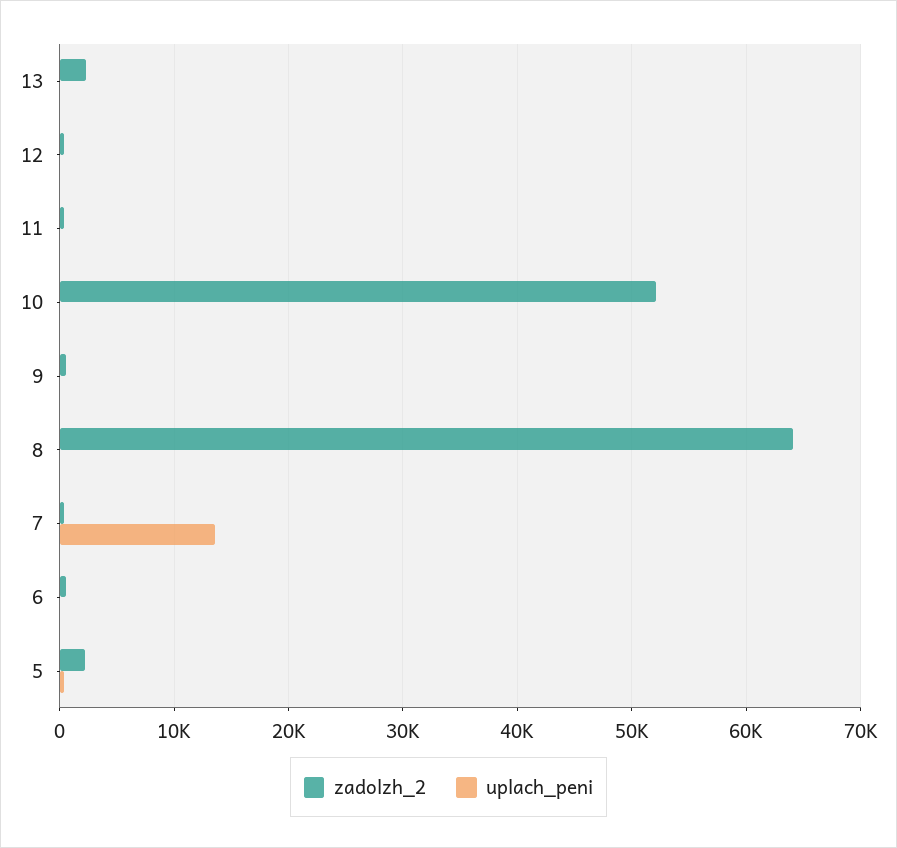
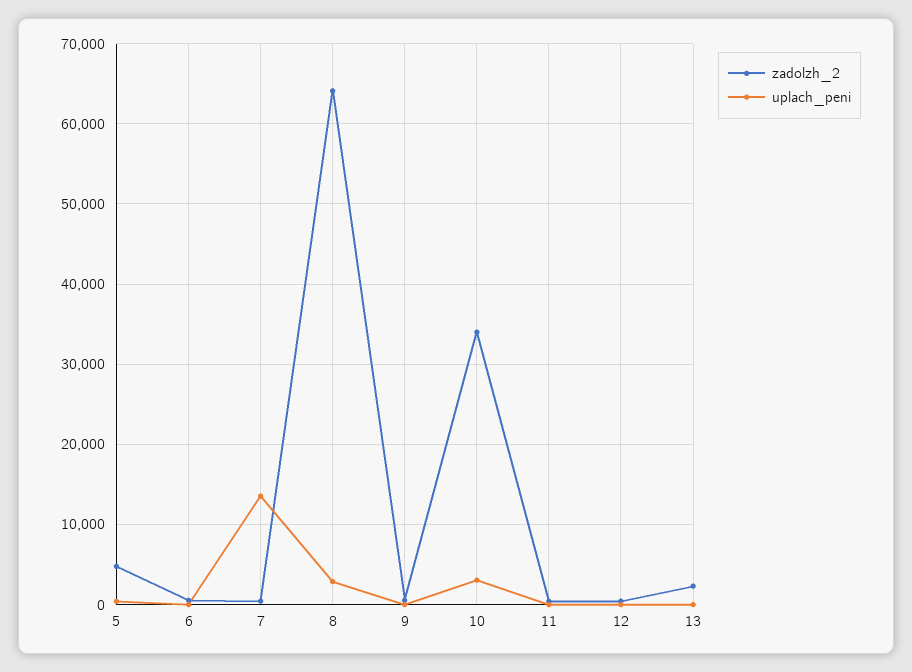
  {
    "zadolzh_2": {
      "13": 2000,
      "12": 0,
      "11": 0,
-     "10": 52000,
+     "10": 34000,
      "9": 1000,
      "8": 64000,
      "7": 0,
      "6": 1000,
-     "5": 2000
+     "5": 5000
    },
    "uplach_peni": {
      "13": 0,
      "12": 0,
      "11": 0,
-     "10": 0,
+     "10": 3000,
      "9": 0,
-     "8": 0,
+     "8": 3000,
      "7": 14000,
      "6": 0,
      "5": 0
    }
  }

